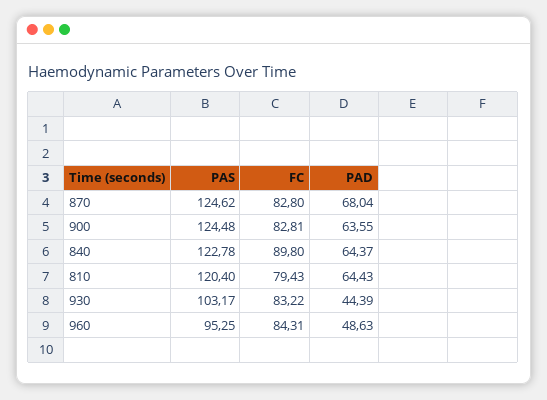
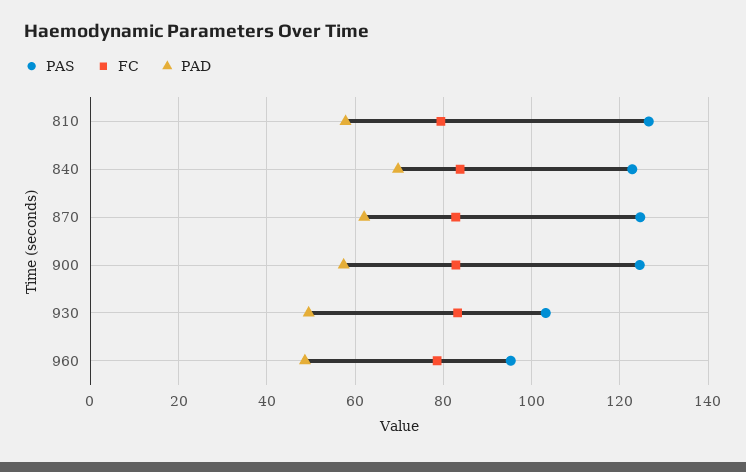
  {
    "PAS": {
      "870": 124.62,
      "900": 124.48,
      "840": 122.78,
-     "810": 120.4,
+     "810": 126,
      "930": 103.17,
      "960": 95.25
    },
    "FC": {
      "870": 82.8,
      "900": 82.81,
-     "840": 89.8,
+     "840": 84,
      "810": 79.43,
      "930": 83.22,
-     "960": 84.31
+     "960": 78
    },
    "PAD": {
-     "870": 68.04,
+     "870": 62,
-     "900": 63.55,
+     "900": 58,
-     "840": 64.37,
+     "840": 70,
-     "810": 64.43,
+     "810": 58,
-     "930": 44.39,
+     "930": 50,
      "960": 48.63
    }
  }

